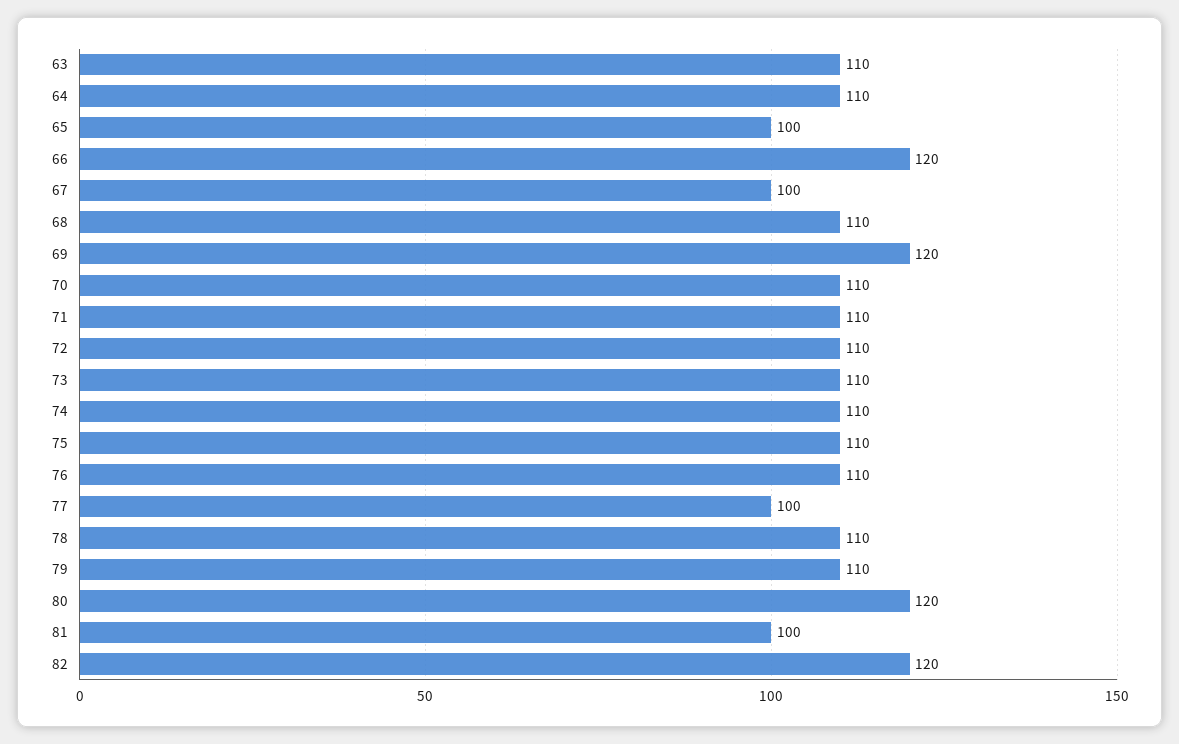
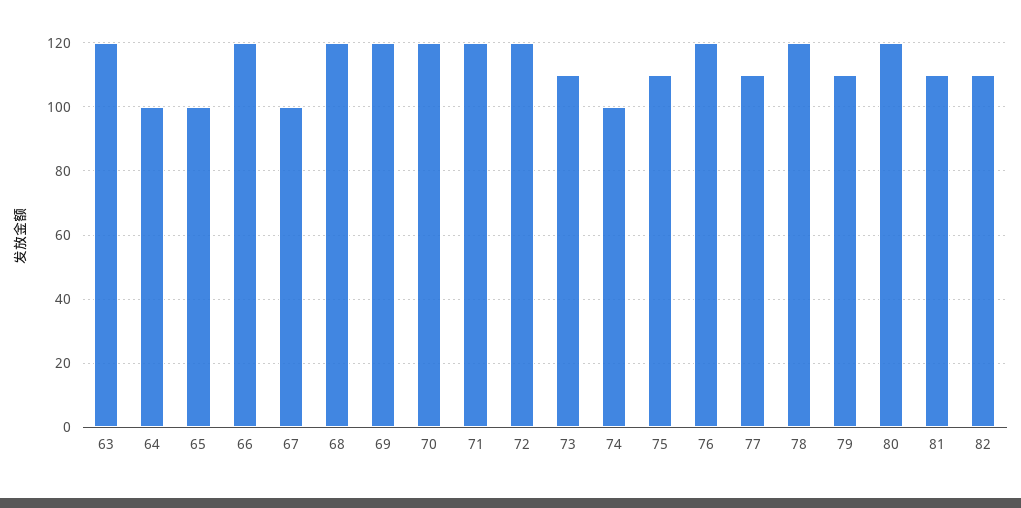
  {
-   "63": 110,
+   "63": 120,
-   "64": 110,
+   "64": 100,
    "65": 100,
    "66": 120,
    "67": 100,
-   "68": 110,
+   "68": 120,
    "69": 120,
-   "70": 110,
+   "70": 120,
-   "71": 110,
+   "71": 120,
-   "72": 110,
+   "72": 120,
    "73": 110,
-   "74": 110,
+   "74": 100,
    "75": 110,
-   "76": 110,
+   "76": 120,
-   "77": 100,
+   "77": 110,
-   "78": 110,
+   "78": 120,
    "79": 110,
    "80": 120,
-   "81": 100,
+   "81": 110,
-   "82": 120
+   "82": 110
  }

